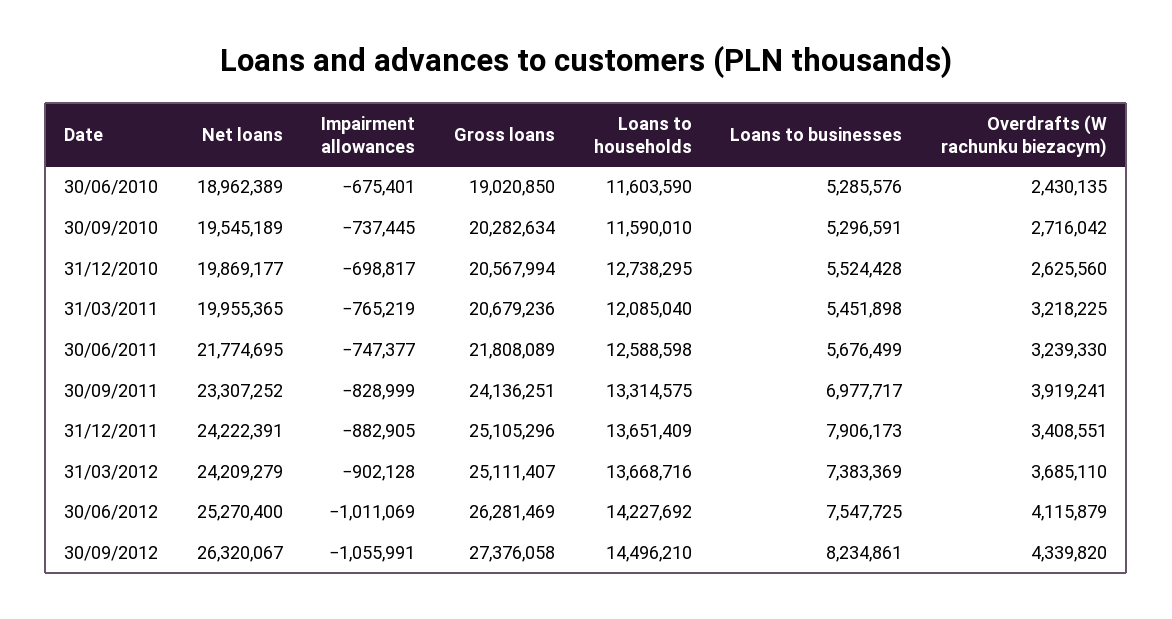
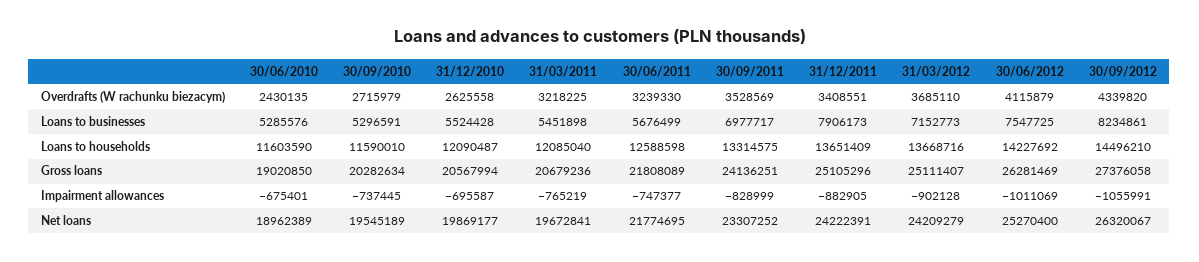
  {
    "Net loans": {
      "30/06/2010": 18962389,
      "30/09/2010": 19545189,
      "31/12/2010": 19869177,
-     "31/03/2011": 19955365,
+     "31/03/2011": 19672841,
      "30/06/2011": 21774695,
      "30/09/2011": 23307252,
      "31/12/2011": 24222391,
      "31/03/2012": 24209279,
      "30/06/2012": 25270400,
      "30/09/2012": 26320067
    },
    "Impairment allowances": {
      "30/06/2010": -675401,
      "30/09/2010": -737445,
-     "31/12/2010": -698817,
+     "31/12/2010": -695587,
      "31/03/2011": -765219,
      "30/06/2011": -747377,
      "30/09/2011": -828999,
      "31/12/2011": -882905,
      "31/03/2012": -902128,
      "30/06/2012": -1011069,
      "30/09/2012": -1055991
    },
    "Gross loans": {
      "30/06/2010": 19020850,
      "30/09/2010": 20282634,
      "31/12/2010": 20567994,
      "31/03/2011": 20679236,
      "30/06/2011": 21808089,
      "30/09/2011": 24136251,
      "31/12/2011": 25105296,
      "31/03/2012": 25111407,
      "30/06/2012": 26281469,
      "30/09/2012": 27376058
    },
    "Loans to households": {
      "30/06/2010": 11603590,
      "30/09/2010": 11590010,
-     "31/12/2010": 12738295,
+     "31/12/2010": 12090487,
      "31/03/2011": 12085040,
      "30/06/2011": 12588598,
      "30/09/2011": 13314575,
      "31/12/2011": 13651409,
      "31/03/2012": 13668716,
      "30/06/2012": 14227692,
      "30/09/2012": 14496210
    },
    "Loans to businesses": {
      "30/06/2010": 5285576,
      "30/09/2010": 5296591,
      "31/12/2010": 5524428,
      "31/03/2011": 5451898,
      "30/06/2011": 5676499,
      "30/09/2011": 6977717,
      "31/12/2011": 7906173,
-     "31/03/2012": 7383369,
+     "31/03/2012": 7152773,
      "30/06/2012": 7547725,
      "30/09/2012": 8234861
    },
    "Overdrafts (W rachunku biezacym)": {
      "30/06/2010": 2430135,
-     "30/09/2010": 2716042,
+     "30/09/2010": 2715979,
-     "31/12/2010": 2625560,
+     "31/12/2010": 2625558,
      "31/03/2011": 3218225,
      "30/06/2011": 3239330,
-     "30/09/2011": 3919241,
+     "30/09/2011": 3528569,
      "31/12/2011": 3408551,
      "31/03/2012": 3685110,
      "30/06/2012": 4115879,
      "30/09/2012": 4339820
    }
  }

